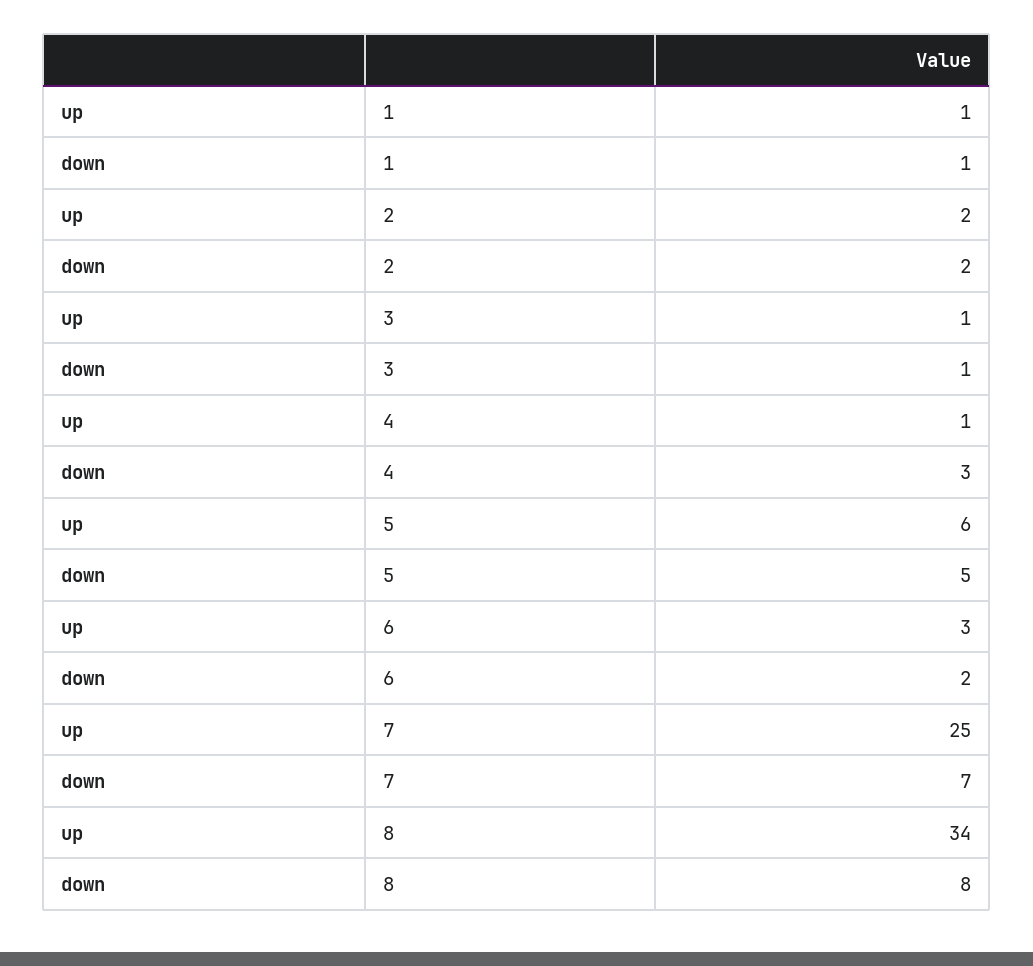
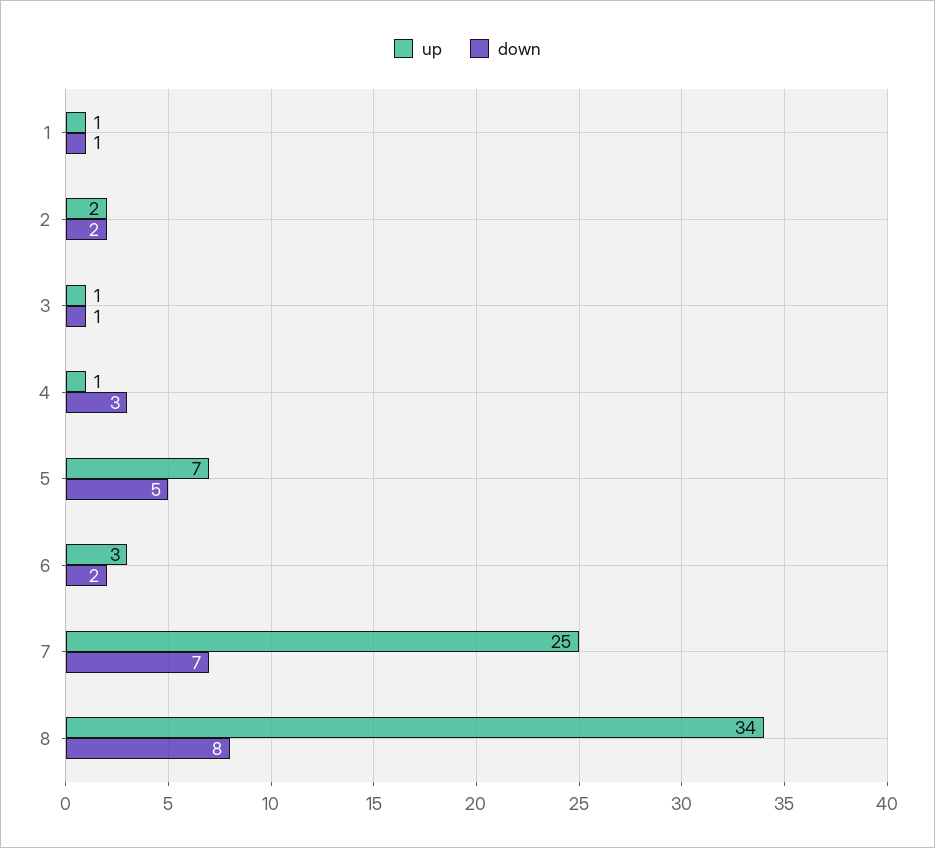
  {
    "up": {
      "1": 1,
      "2": 2,
      "3": 1,
      "4": 1,
-     "5": 6,
+     "5": 7,
      "6": 3,
      "7": 25,
      "8": 34
    },
    "down": {
      "1": 1,
      "2": 2,
      "3": 1,
      "4": 3,
      "5": 5,
      "6": 2,
      "7": 7,
      "8": 8
    }
  }

